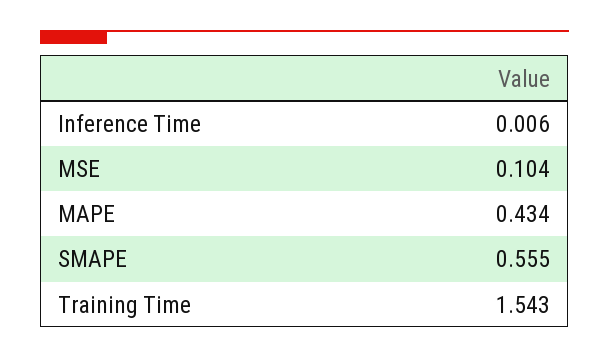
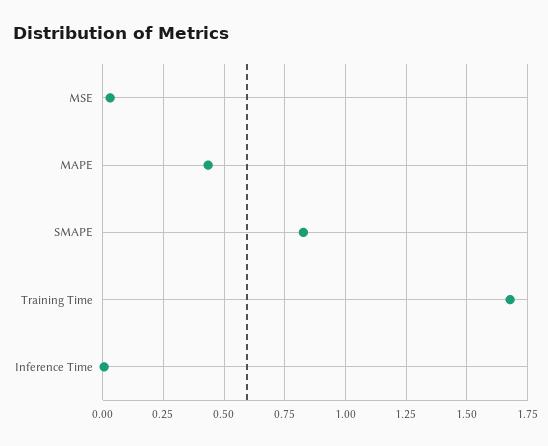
  {
    "Inference Time": 0.006,
-   "MSE": 0.104,
+   "MSE": 0.025,
    "MAPE": 0.434,
-   "SMAPE": 0.555,
+   "SMAPE": 0.825,
-   "Training Time": 1.543
+   "Training Time": 1.675
  }

